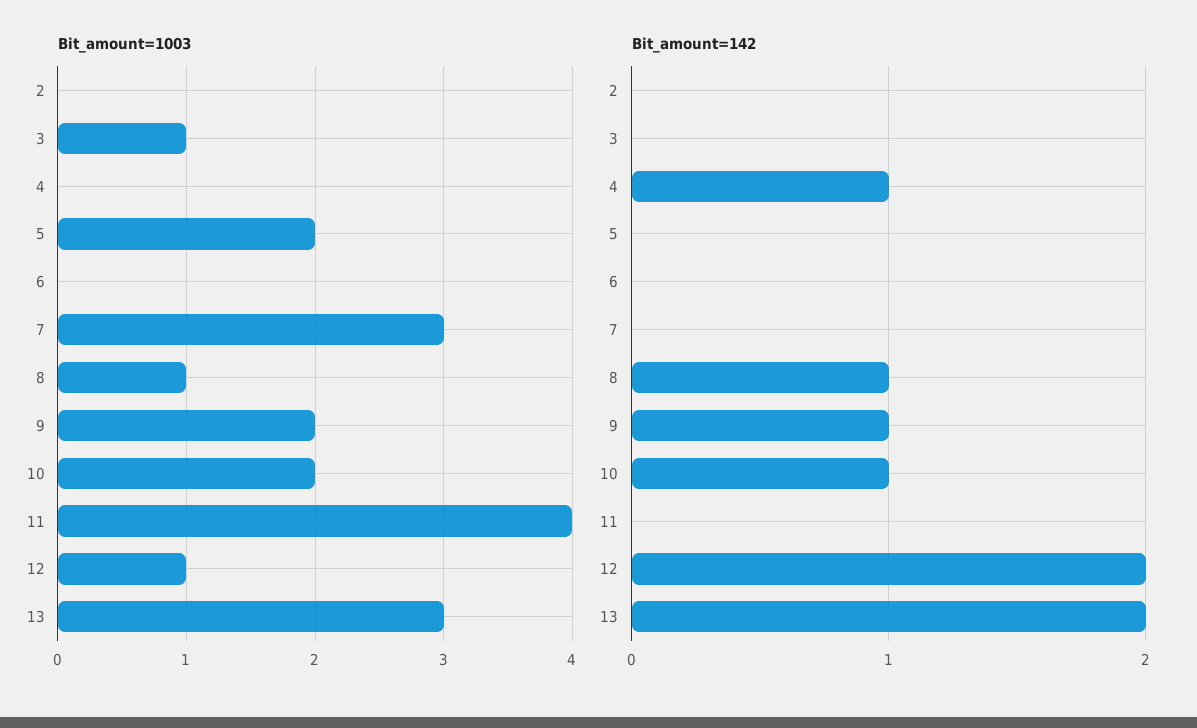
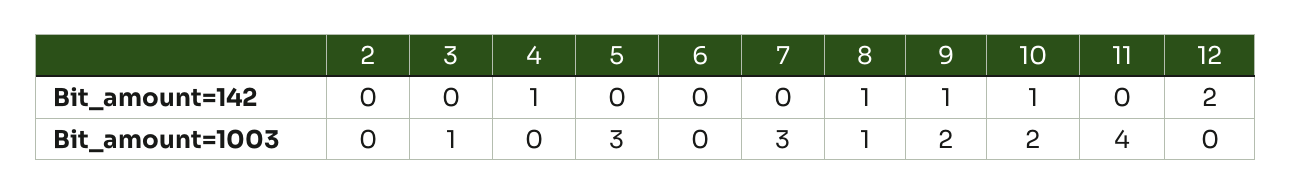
  {
    "Bit_amount=1003": {
      "2": 0,
      "3": 1,
      "4": 0,
-     "5": 2,
+     "5": 3,
      "6": 0,
      "7": 3,
      "8": 1,
      "9": 2,
      "10": 2,
      "11": 4,
-     "12": 1,
+     "12": 0
-     "13": 3
    },
    "Bit_amount=142": {
      "2": 0,
      "3": 0,
      "4": 1,
      "5": 0,
      "6": 0,
      "7": 0,
      "8": 1,
      "9": 1,
      "10": 1,
      "11": 0,
-     "12": 2,
+     "12": 2
-     "13": 2
    }
  }

